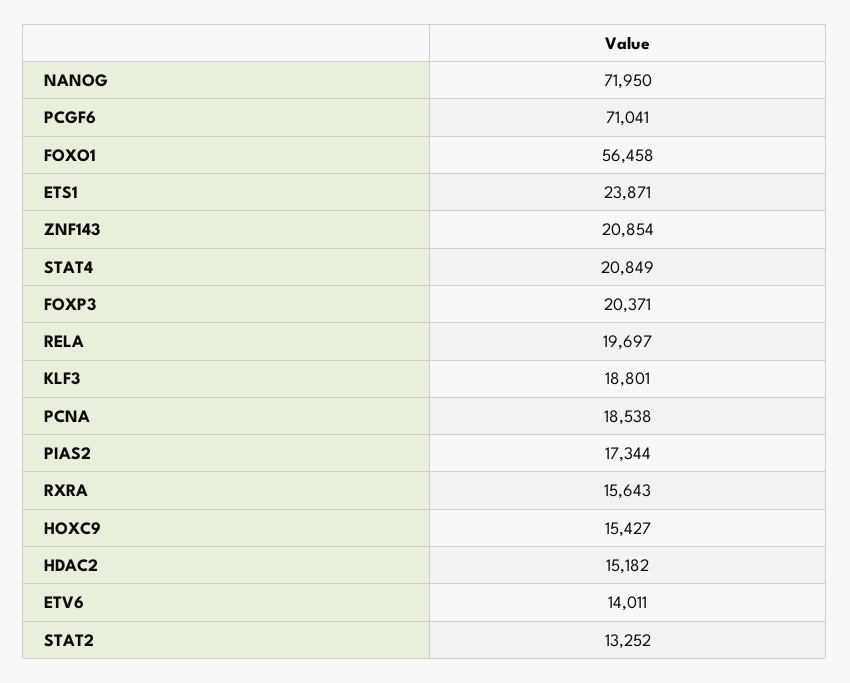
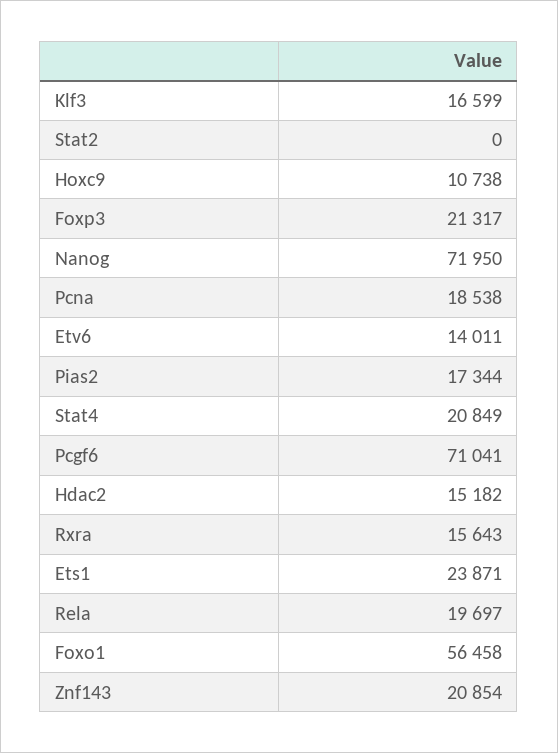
  {
    "NANOG": 71950,
    "PCGF6": 71041,
    "FOXO1": 56458,
    "ETS1": 23871,
    "ZNF143": 20854,
    "STAT4": 20849,
-   "FOXP3": 20371,
+   "FOXP3": 21317,
    "RELA": 19697,
-   "KLF3": 18801,
+   "KLF3": 16599,
    "PCNA": 18538,
    "PIAS2": 17344,
    "RXRA": 15643,
-   "HOXC9": 15427,
+   "HOXC9": 10738,
    "HDAC2": 15182,
    "ETV6": 14011,
-   "STAT2": 13252
+   "STAT2": 0
  }

